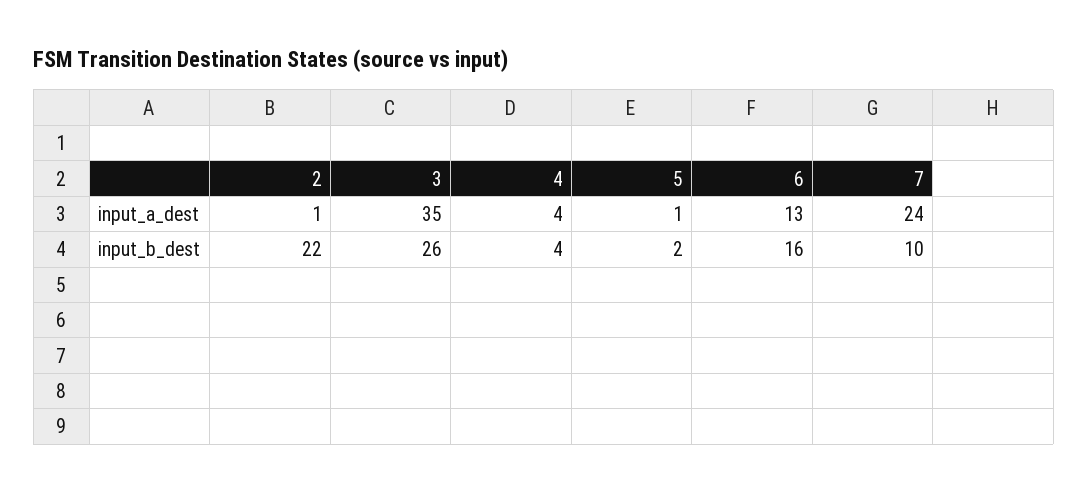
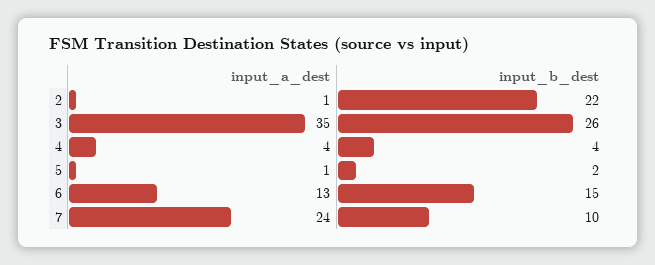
  {
    "2": {
      "input_a_dest": 1,
      "input_b_dest": 22
    },
    "3": {
      "input_a_dest": 35,
      "input_b_dest": 26
    },
    "4": {
      "input_a_dest": 4,
      "input_b_dest": 4
    },
    "5": {
      "input_a_dest": 1,
      "input_b_dest": 2
    },
    "6": {
      "input_a_dest": 13,
-     "input_b_dest": 16
+     "input_b_dest": 15
    },
    "7": {
      "input_a_dest": 24,
      "input_b_dest": 10
    }
  }

